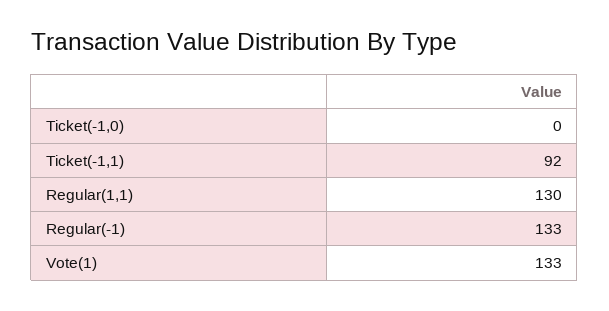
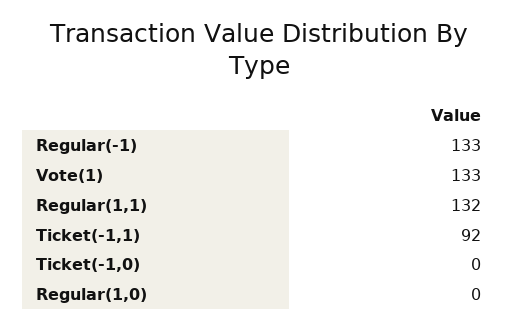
  {
    "Ticket(-1,0)": 0,
    "Ticket(-1,1)": 92,
-   "Regular(1,1)": 130,
+   "Regular(1,1)": 132,
    "Regular(-1)": 133,
-   "Vote(1)": 133
+   "Vote(1)": 133,
+   "Regular(1,0)": 0
  }

